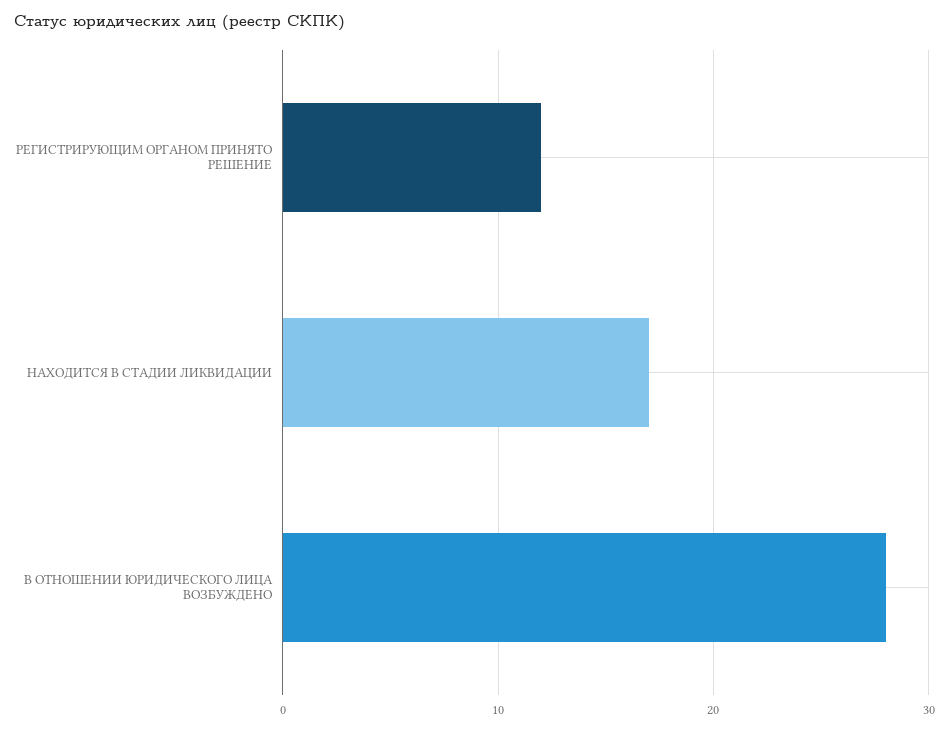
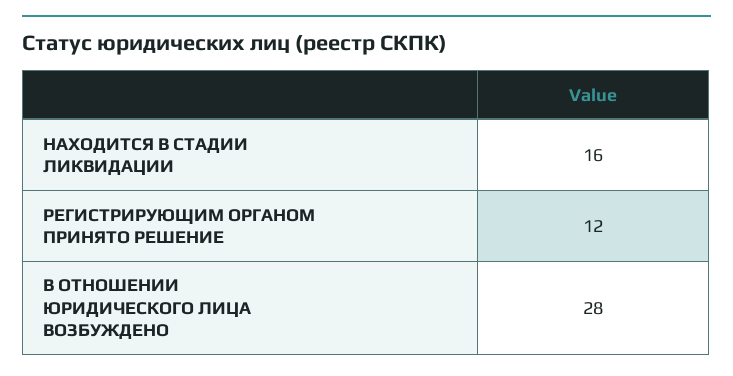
  {
    "РЕГИСТРИРУЮЩИМ ОРГАНОМ ПРИНЯТО РЕШЕНИЕ": 12,
-   "НАХОДИТСЯ В СТАДИИ ЛИКВИДАЦИИ": 17,
+   "НАХОДИТСЯ В СТАДИИ ЛИКВИДАЦИИ": 16,
    "В ОТНОШЕНИИ ЮРИДИЧЕСКОГО ЛИЦА ВОЗБУЖДЕНО": 28
  }

